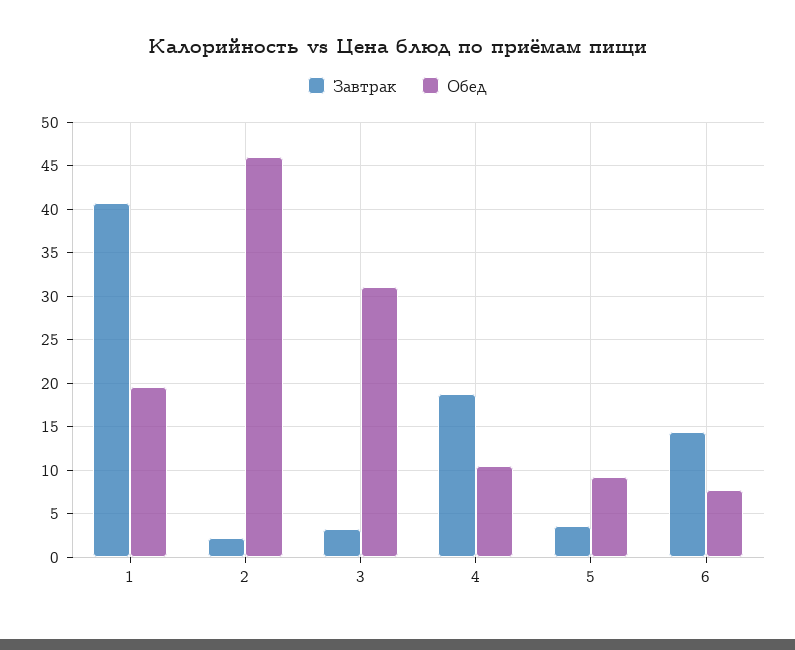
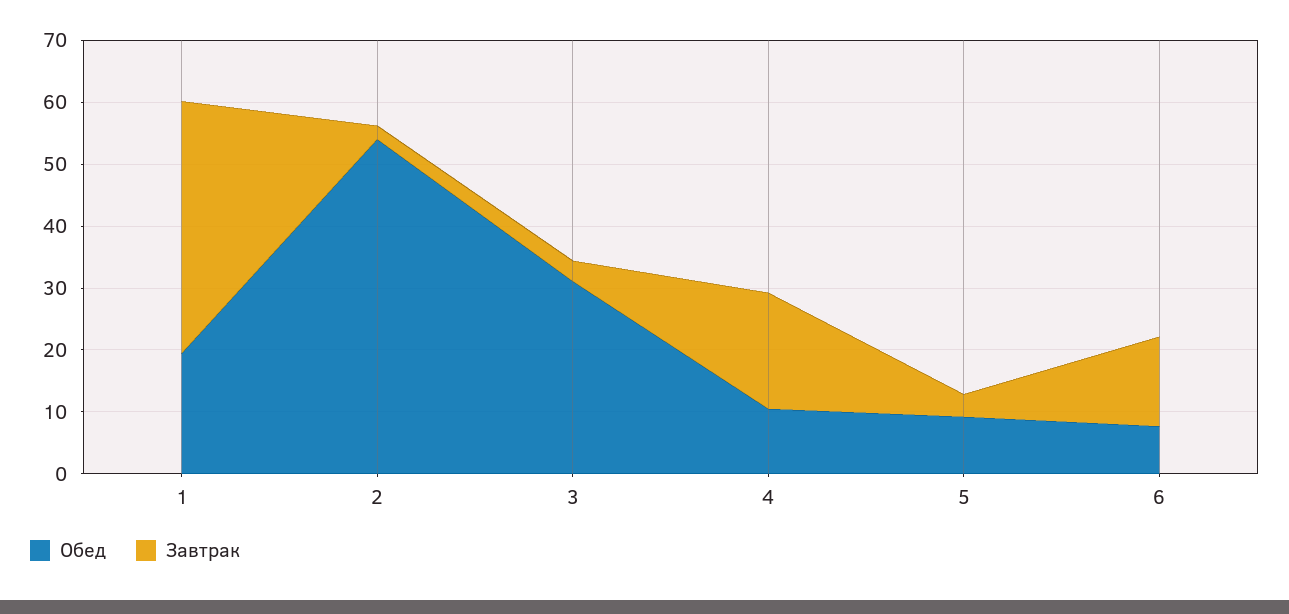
  {
    "Завтрак": {
      "1": 41,
      "2": 2,
      "3": 3,
      "4": 19,
      "5": 4,
      "6": 14
    },
    "Обед": {
      "1": 20,
-     "2": 46,
+     "2": 54,
      "3": 31,
      "4": 10,
      "5": 9,
      "6": 8
    }
  }

